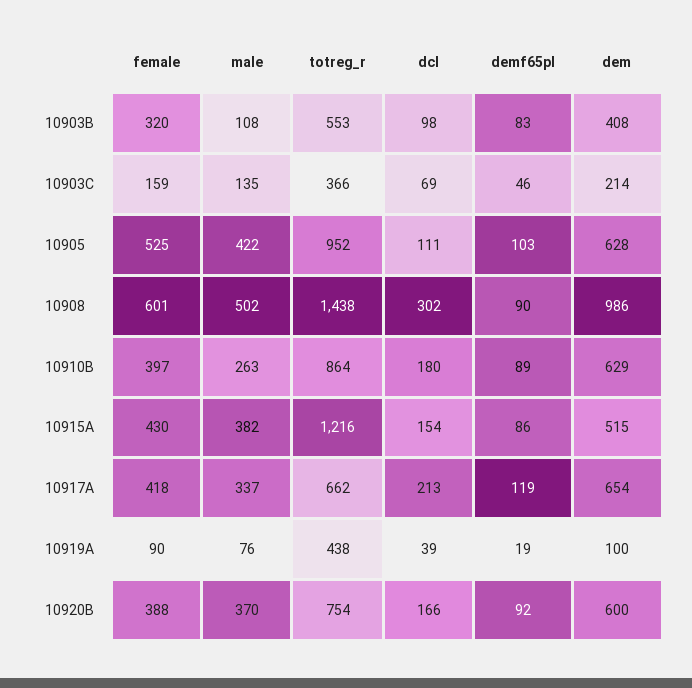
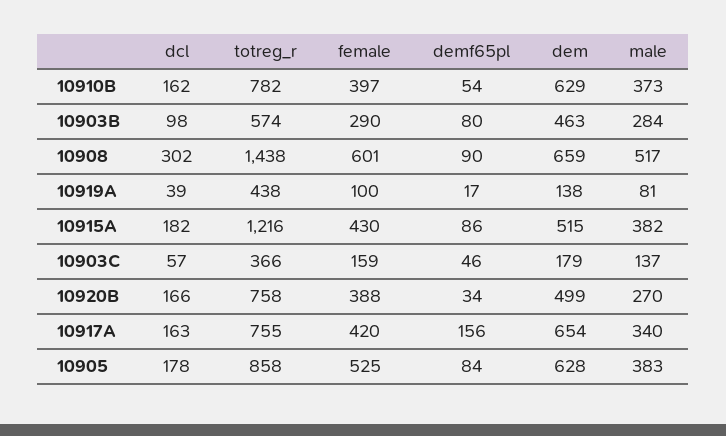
  {
    "female": {
-     "10903B": 320,
+     "10903B": 290,
      "10903C": 159,
      "10905": 525,
      "10908": 601,
      "10910B": 397,
      "10915A": 430,
-     "10917A": 418,
+     "10917A": 420,
-     "10919A": 90,
+     "10919A": 100,
      "10920B": 388
    },
    "male": {
-     "10903B": 108,
+     "10903B": 284,
-     "10903C": 135,
+     "10903C": 137,
-     "10905": 422,
+     "10905": 383,
-     "10908": 502,
+     "10908": 517,
-     "10910B": 263,
+     "10910B": 373,
      "10915A": 382,
-     "10917A": 337,
+     "10917A": 340,
-     "10919A": 76,
+     "10919A": 81,
-     "10920B": 370
+     "10920B": 270
    },
    "totreg_r": {
-     "10903B": 553,
+     "10903B": 574,
      "10903C": 366,
-     "10905": 952,
+     "10905": 858,
      "10908": 1438,
-     "10910B": 864,
+     "10910B": 782,
      "10915A": 1216,
-     "10917A": 662,
+     "10917A": 755,
      "10919A": 438,
-     "10920B": 754
+     "10920B": 758
    },
    "dcl": {
      "10903B": 98,
-     "10903C": 69,
+     "10903C": 57,
-     "10905": 111,
+     "10905": 178,
      "10908": 302,
-     "10910B": 180,
+     "10910B": 162,
-     "10915A": 154,
+     "10915A": 182,
-     "10917A": 213,
+     "10917A": 163,
      "10919A": 39,
      "10920B": 166
    },
    "demf65pl": {
-     "10903B": 83,
+     "10903B": 80,
      "10903C": 46,
-     "10905": 103,
+     "10905": 84,
      "10908": 90,
-     "10910B": 89,
+     "10910B": 54,
      "10915A": 86,
-     "10917A": 119,
+     "10917A": 156,
-     "10919A": 19,
+     "10919A": 17,
-     "10920B": 92
+     "10920B": 34
    },
    "dem": {
-     "10903B": 408,
+     "10903B": 463,
-     "10903C": 214,
+     "10903C": 179,
      "10905": 628,
-     "10908": 986,
+     "10908": 659,
      "10910B": 629,
      "10915A": 515,
      "10917A": 654,
-     "10919A": 100,
+     "10919A": 138,
-     "10920B": 600
+     "10920B": 499
    }
  }

